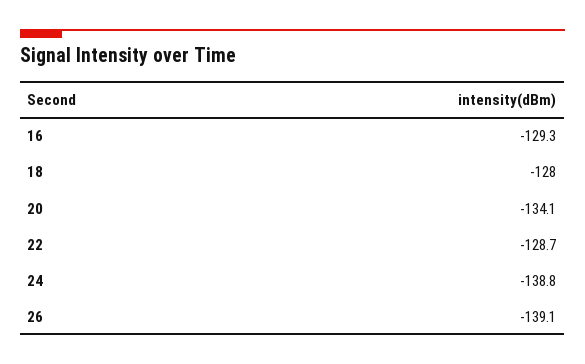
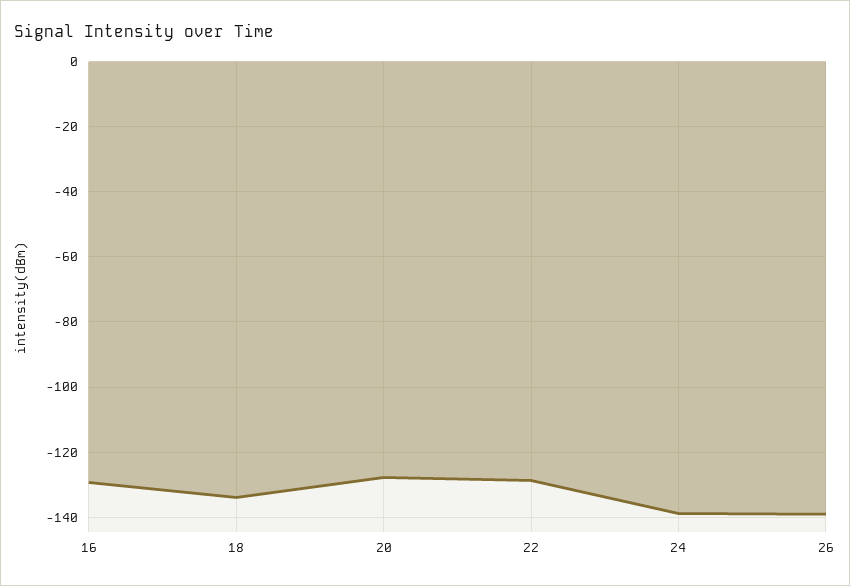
  {
    "16": -129.3,
-   "18": -128,
+   "18": -134,
-   "20": -134.1,
+   "20": -128,
    "22": -128.7,
    "24": -138.8,
    "26": -139.1
  }

